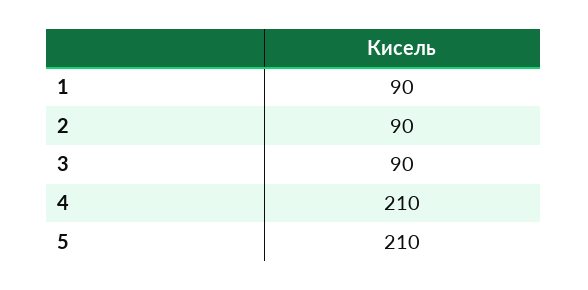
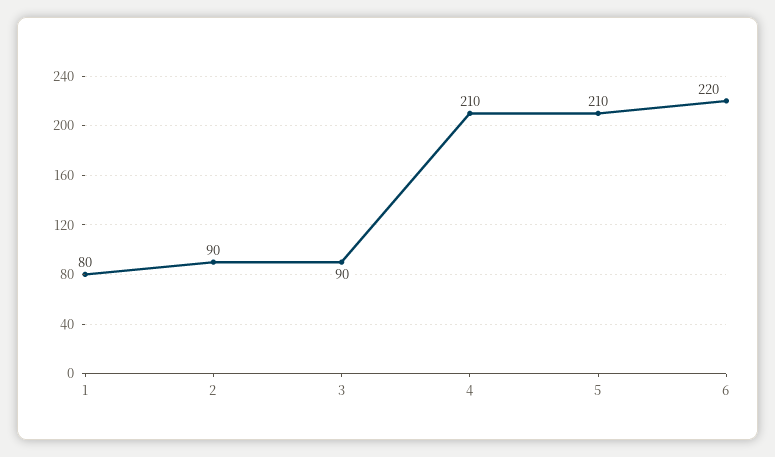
  {
-   "1": 90,
+   "1": 80,
    "2": 90,
    "3": 90,
    "4": 210,
-   "5": 210
+   "5": 210,
+   "6": 220
  }

